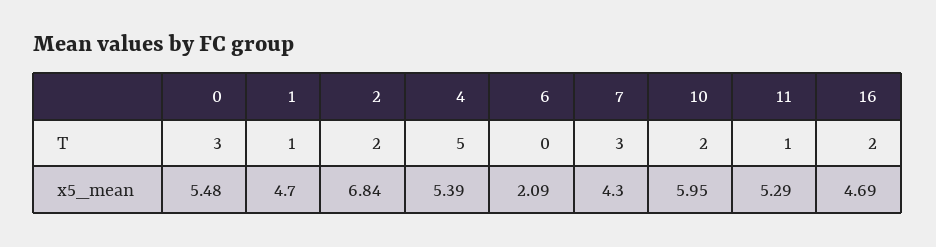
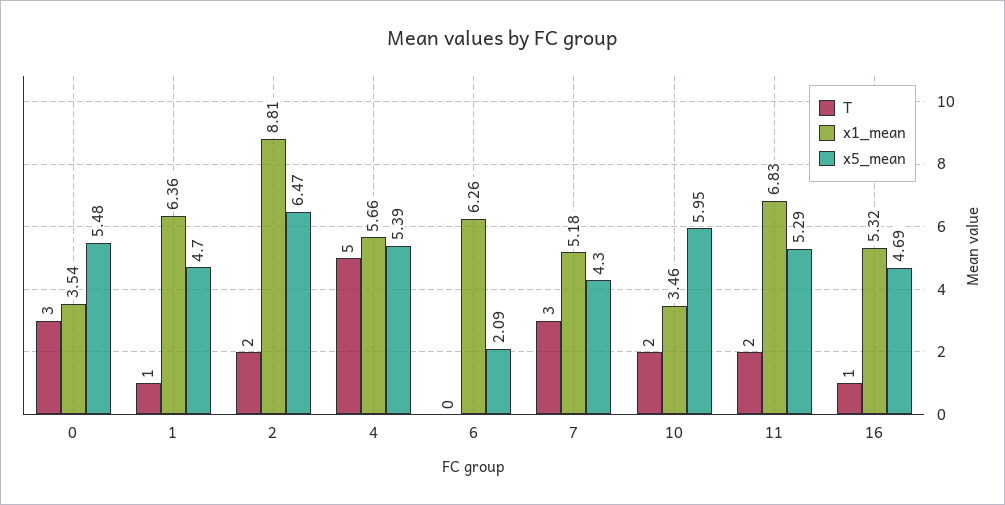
  {
    "T": {
      "0": 3,
      "1": 1,
      "2": 2,
      "4": 5,
      "6": 0,
      "7": 3,
      "10": 2,
-     "11": 1,
+     "11": 2,
-     "16": 2
+     "16": 1
    },
    "x5_mean": {
      "0": 5.48,
      "1": 4.7,
-     "2": 6.84,
+     "2": 6.47,
      "4": 5.39,
      "6": 2.09,
      "7": 4.3,
      "10": 5.95,
      "11": 5.29,
      "16": 4.69
-   }
+   },
+   "x1_mean": {
+     "0": 3.54,
+     "1": 6.36,
+     "2": 8.81,
+     "4": 5.66,
+     "6": 6.26,
+     "7": 5.18,
+     "10": 3.46,
+     "11": 6.83,
+     "16": 5.32
+   }
  }

